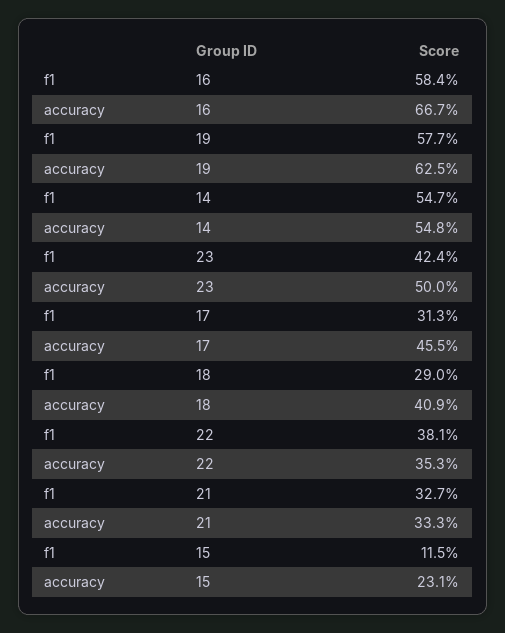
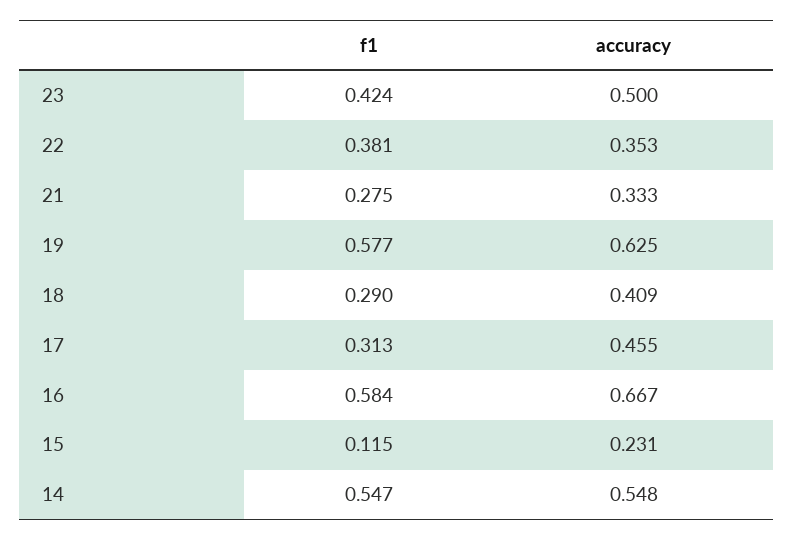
  {
    "f1": {
      "16": 0.584,
      "19": 0.577,
      "14": 0.547,
      "23": 0.424,
      "17": 0.313,
      "18": 0.29,
      "22": 0.381,
-     "21": 0.327,
+     "21": 0.275,
      "15": 0.115
    },
    "accuracy": {
      "16": 0.667,
      "19": 0.625,
      "14": 0.548,
      "23": 0.5,
      "17": 0.455,
      "18": 0.409,
      "22": 0.353,
      "21": 0.333,
      "15": 0.231
    }
  }

